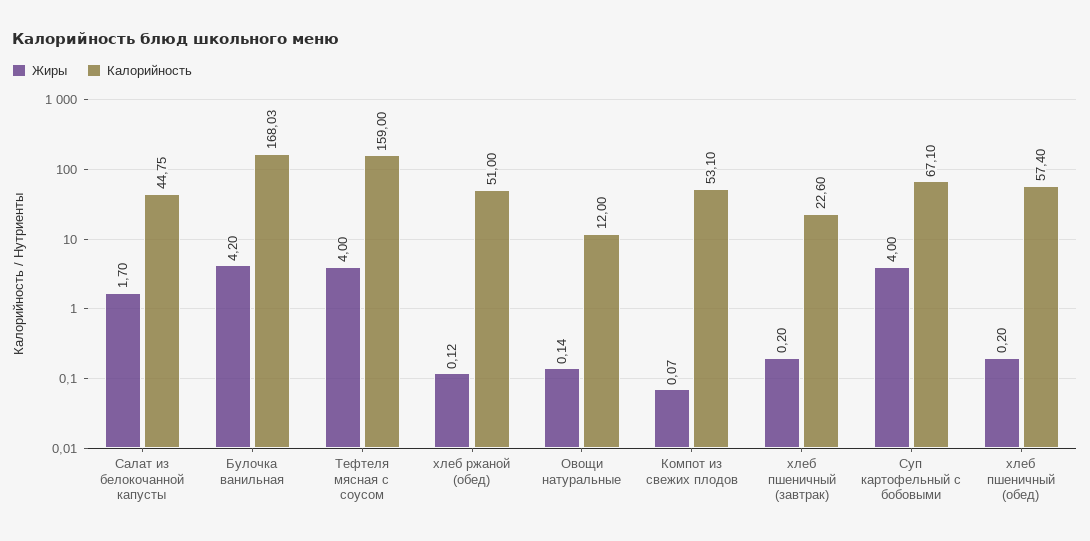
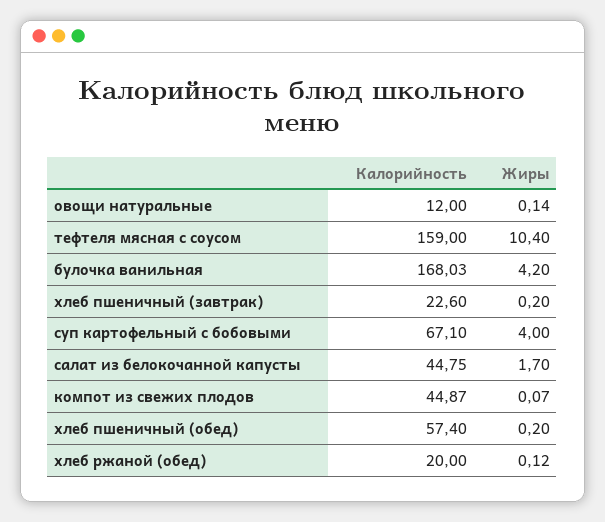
  {
    "Жиры": {
      "Салат из белокочанной капусты": 1.7,
      "Булочка ванильная": 4.2,
-     "Тефтеля мясная с соусом": 4,
+     "Тефтеля мясная с соусом": 10.4,
      "хлеб ржаной (обед)": 0.12,
      "Овощи натуральные": 0.14,
      "Компот из свежих плодов": 0.07,
      "хлеб пшеничный (завтрак)": 0.2,
      "Суп картофельный с бобовыми": 4,
      "хлеб пшеничный (обед)": 0.2
    },
    "Калорийность": {
      "Салат из белокочанной капусты": 44.75,
      "Булочка ванильная": 168.03,
      "Тефтеля мясная с соусом": 159,
-     "хлеб ржаной (обед)": 51,
+     "хлеб ржаной (обед)": 20,
      "Овощи натуральные": 12,
-     "Компот из свежих плодов": 53.1,
+     "Компот из свежих плодов": 44.87,
      "хлеб пшеничный (завтрак)": 22.6,
      "Суп картофельный с бобовыми": 67.1,
      "хлеб пшеничный (обед)": 57.4
    }
  }

